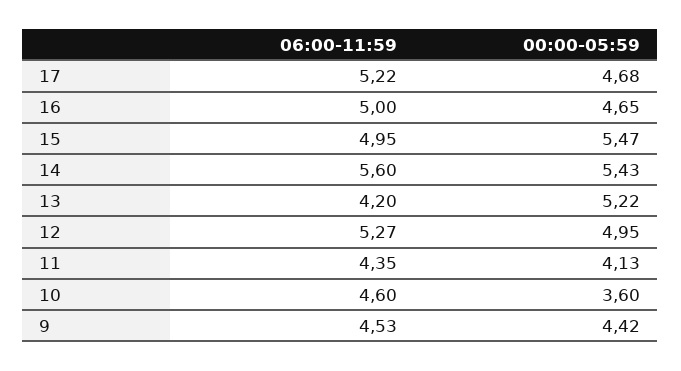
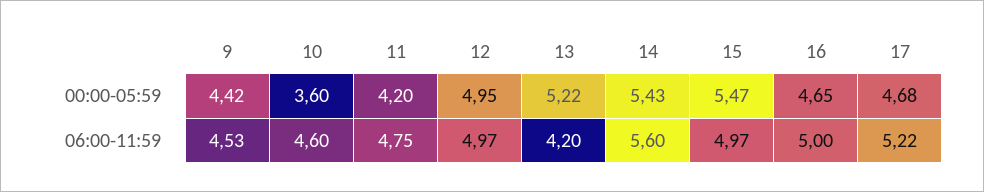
  {
    "06:00-11:59": {
      "17": 5.22,
      "16": 5,
-     "15": 4.95,
+     "15": 4.97,
      "14": 5.6,
      "13": 4.2,
-     "12": 5.27,
+     "12": 4.97,
-     "11": 4.35,
+     "11": 4.75,
      "10": 4.6,
      "9": 4.53
    },
    "00:00-05:59": {
      "17": 4.68,
      "16": 4.65,
      "15": 5.47,
      "14": 5.43,
      "13": 5.22,
      "12": 4.95,
-     "11": 4.13,
+     "11": 4.2,
      "10": 3.6,
      "9": 4.42
    }
  }

